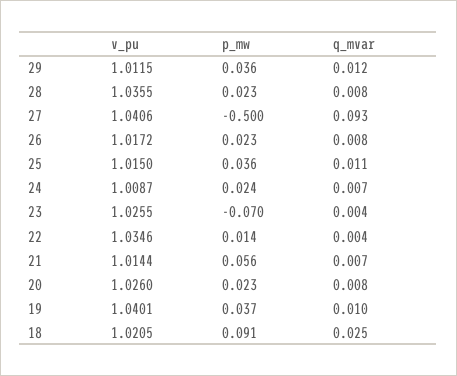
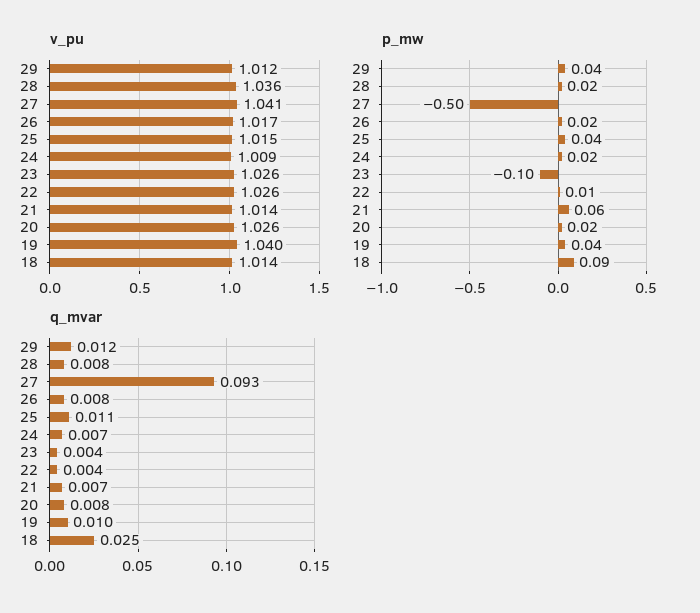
  {
    "v_pu": {
      "29": 1.0115,
      "28": 1.0355,
      "27": 1.0406,
      "26": 1.0172,
      "25": 1.015,
      "24": 1.0087,
      "23": 1.0255,
-     "22": 1.0346,
+     "22": 1.026,
      "21": 1.0144,
      "20": 1.026,
      "19": 1.0401,
-     "18": 1.0205
+     "18": 1.014
    },
    "p_mw": {
      "29": 0.036,
      "28": 0.023,
      "27": -0.5,
      "26": 0.023,
      "25": 0.036,
      "24": 0.024,
-     "23": -0.07,
+     "23": -0.1,
      "22": 0.014,
      "21": 0.056,
      "20": 0.023,
      "19": 0.037,
      "18": 0.091
    },
    "q_mvar": {
      "29": 0.012,
      "28": 0.008,
      "27": 0.093,
      "26": 0.008,
      "25": 0.011,
      "24": 0.007,
      "23": 0.004,
      "22": 0.004,
      "21": 0.007,
      "20": 0.008,
      "19": 0.01,
      "18": 0.025
    }
  }

